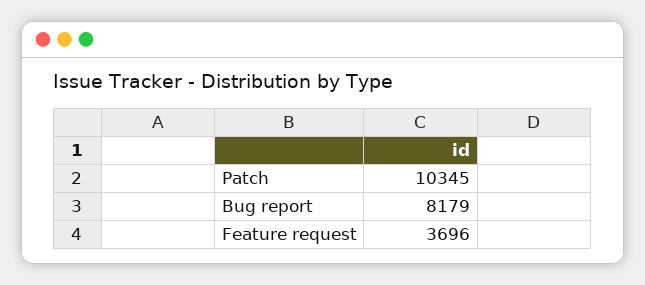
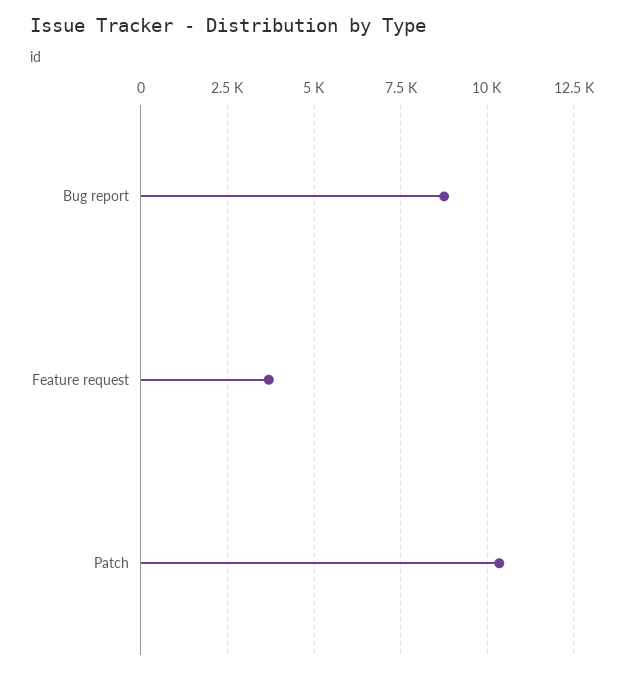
  {
    "Patch": 10345,
-   "Bug report": 8179,
+   "Bug report": 8750,
    "Feature request": 3696
  }

